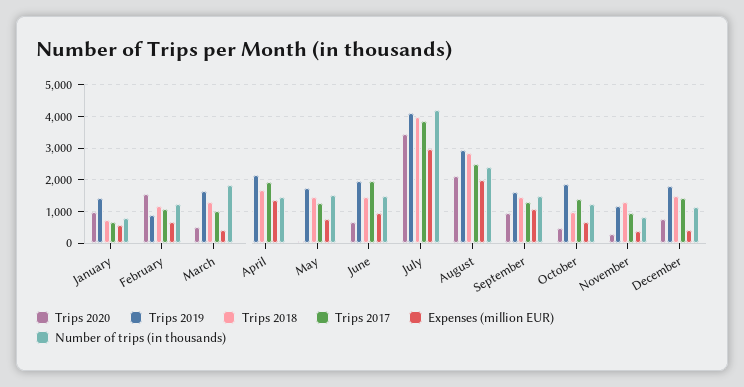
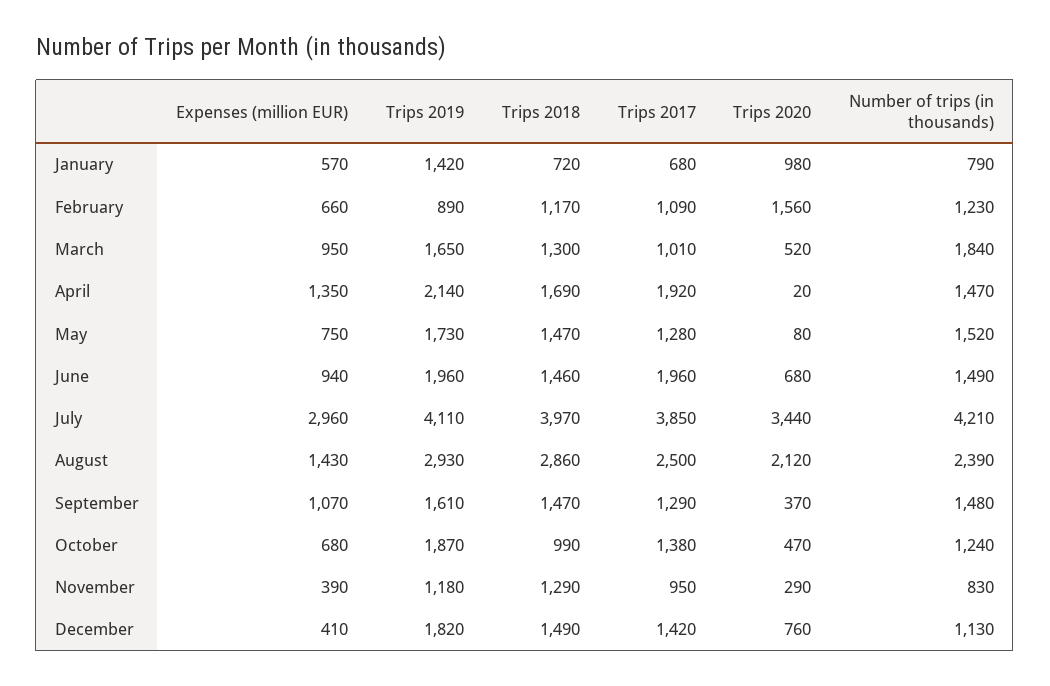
  {
    "Trips 2020": {
      "January": 980,
      "February": 1560,
      "March": 520,
      "April": 20,
      "May": 80,
      "June": 680,
      "July": 3440,
      "August": 2120,
-     "September": 1000,
+     "September": 370,
      "October": 470,
      "November": 290,
      "December": 760
    },
    "Trips 2019": {
      "January": 1420,
      "February": 890,
      "March": 1650,
      "April": 2140,
      "May": 1730,
      "June": 1960,
      "July": 4110,
      "August": 2930,
      "September": 1610,
      "October": 1870,
      "November": 1180,
      "December": 1820
    },
    "Trips 2018": {
      "January": 720,
      "February": 1170,
      "March": 1300,
      "April": 1690,
      "May": 1470,
      "June": 1460,
      "July": 3970,
      "August": 2860,
      "September": 1470,
      "October": 990,
      "November": 1290,
      "December": 1490
    },
    "Trips 2017": {
      "January": 680,
      "February": 1090,
      "March": 1010,
      "April": 1920,
      "May": 1280,
      "June": 1960,
      "July": 3850,
      "August": 2500,
      "September": 1290,
      "October": 1380,
      "November": 950,
      "December": 1420
    },
    "Expenses (million EUR)": {
      "January": 570,
      "February": 660,
-     "March": 400,
+     "March": 950,
      "April": 1350,
      "May": 750,
      "June": 940,
      "July": 2960,
-     "August": 2000,
+     "August": 1430,
      "September": 1070,
      "October": 680,
      "November": 390,
      "December": 410
    },
    "Number of trips (in thousands)": {
      "January": 790,
      "February": 1230,
      "March": 1840,
      "April": 1470,
      "May": 1520,
      "June": 1490,
      "July": 4210,
      "August": 2390,
      "September": 1480,
      "October": 1240,
      "November": 830,
      "December": 1130
    }
  }

